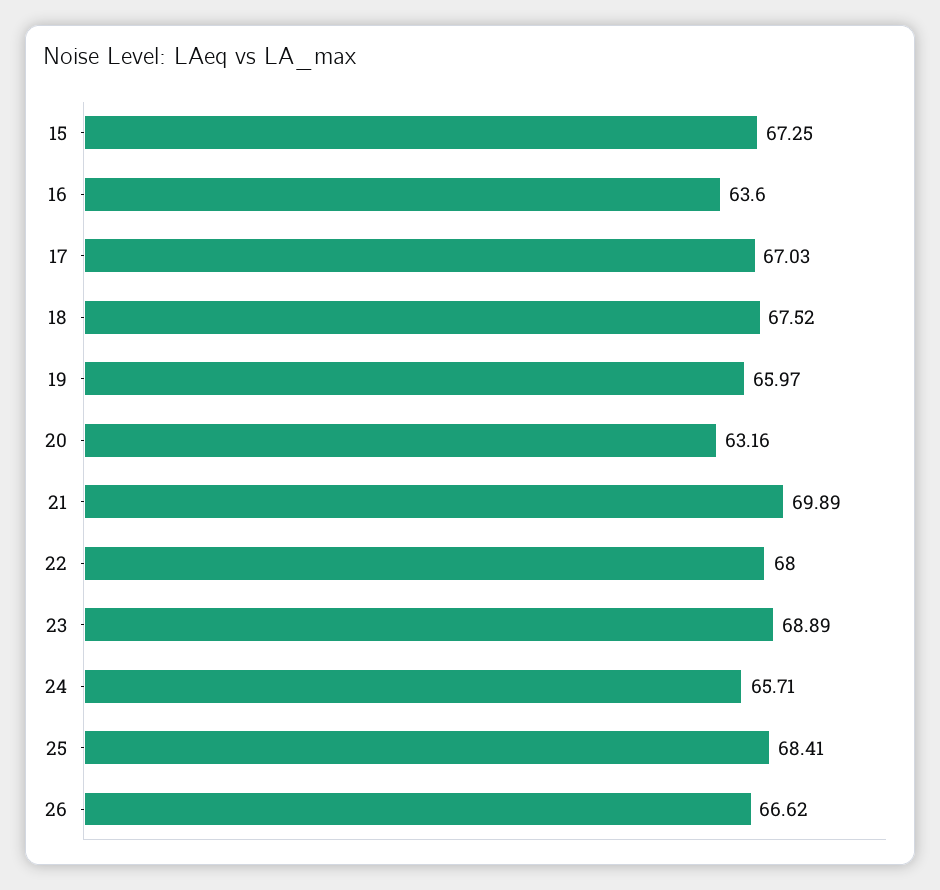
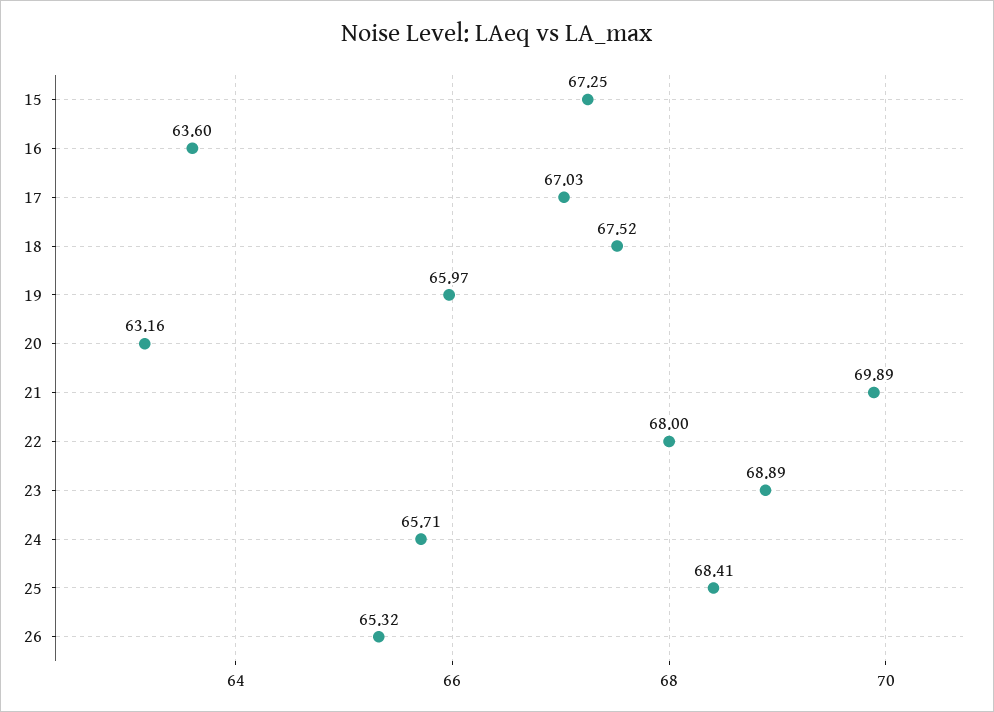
  {
    "15": 67.25,
    "16": 63.6,
    "17": 67.03,
    "18": 67.52,
    "19": 65.97,
    "20": 63.16,
    "21": 69.89,
    "22": 68,
    "23": 68.89,
    "24": 65.71,
    "25": 68.41,
-   "26": 66.62
+   "26": 65.32
  }

